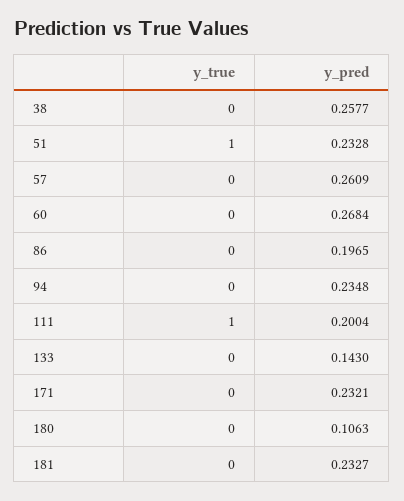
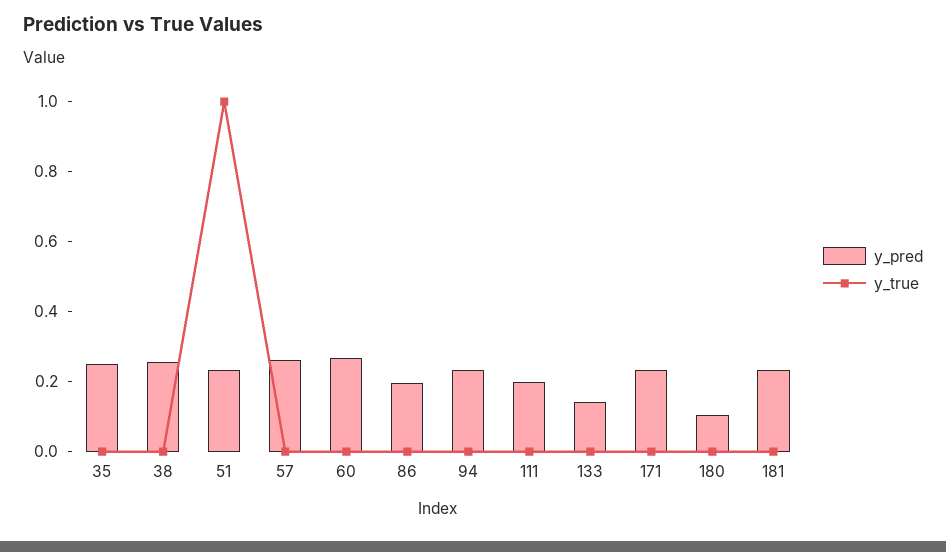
  {
    "y_true": {
      "38": 0,
      "51": 1,
      "57": 0,
      "60": 0,
      "86": 0,
      "94": 0,
-     "111": 1,
+     "111": 0,
      "133": 0,
      "171": 0,
      "180": 0,
-     "181": 0
+     "181": 0,
+     "35": 0
    },
    "y_pred": {
      "38": 0.2577,
      "51": 0.2328,
      "57": 0.2609,
      "60": 0.2684,
      "86": 0.1965,
      "94": 0.2348,
      "111": 0.2004,
      "133": 0.143,
      "171": 0.2321,
      "180": 0.1063,
-     "181": 0.2327
+     "181": 0.2327,
+     "35": 0.25
    }
  }

